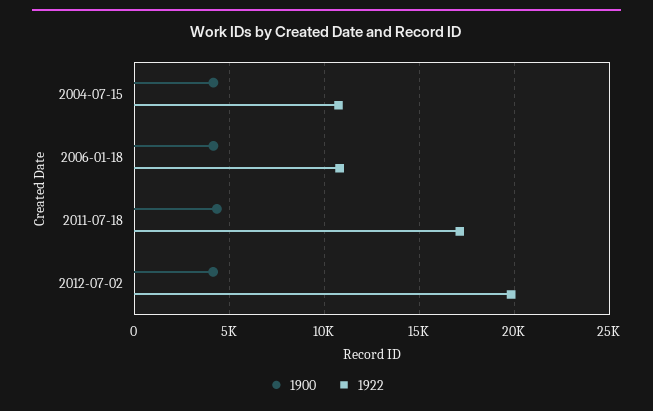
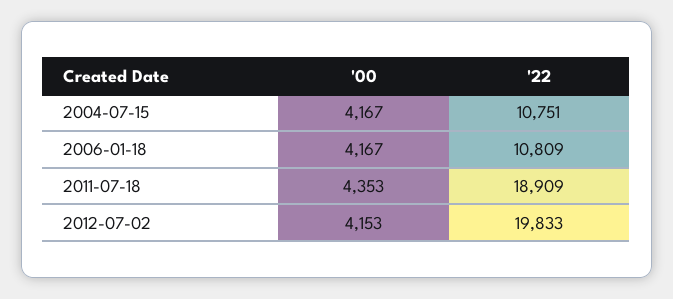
  {
    "1900": {
      "2004-07-15": 4167,
      "2006-01-18": 4167,
      "2011-07-18": 4353,
      "2012-07-02": 4153
    },
    "1922": {
      "2004-07-15": 10751,
      "2006-01-18": 10809,
-     "2011-07-18": 17000,
+     "2011-07-18": 18909,
      "2012-07-02": 19833
    }
  }

